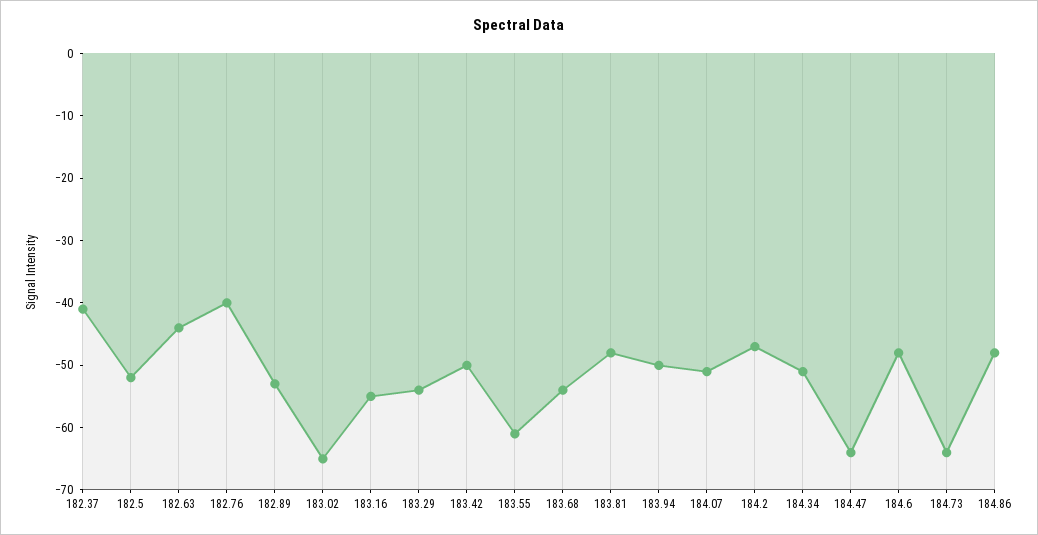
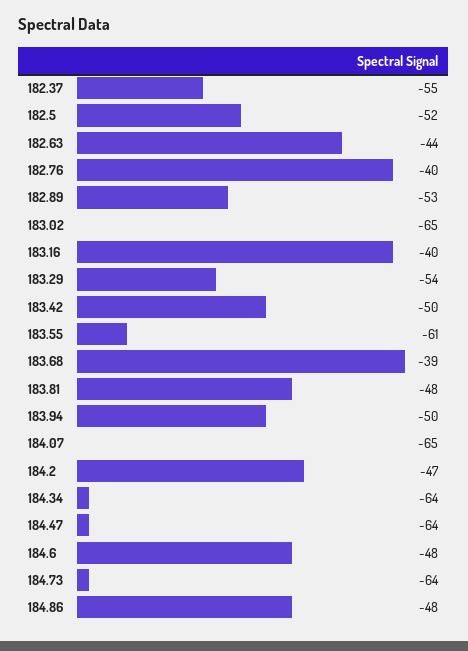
  {
-   "182.37": -40,
+   "182.37": -55,
    "182.5": -52,
    "182.63": -44,
    "182.76": -40,
    "182.89": -53,
    "183.02": -65,
-   "183.16": -55,
+   "183.16": -40,
    "183.29": -54,
    "183.42": -50,
    "183.55": -61,
-   "183.68": -55,
+   "183.68": -39,
    "183.81": -48,
    "183.94": -50,
-   "184.07": -50,
+   "184.07": -65,
    "184.2": -47,
-   "184.34": -50,
+   "184.34": -64,
    "184.47": -64,
    "184.6": -48,
    "184.73": -64,
    "184.86": -48
  }

